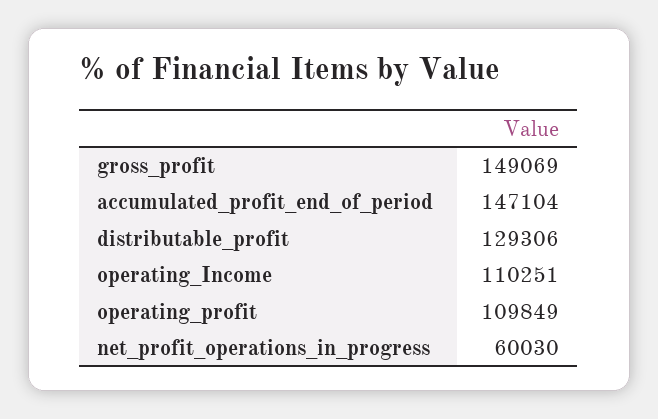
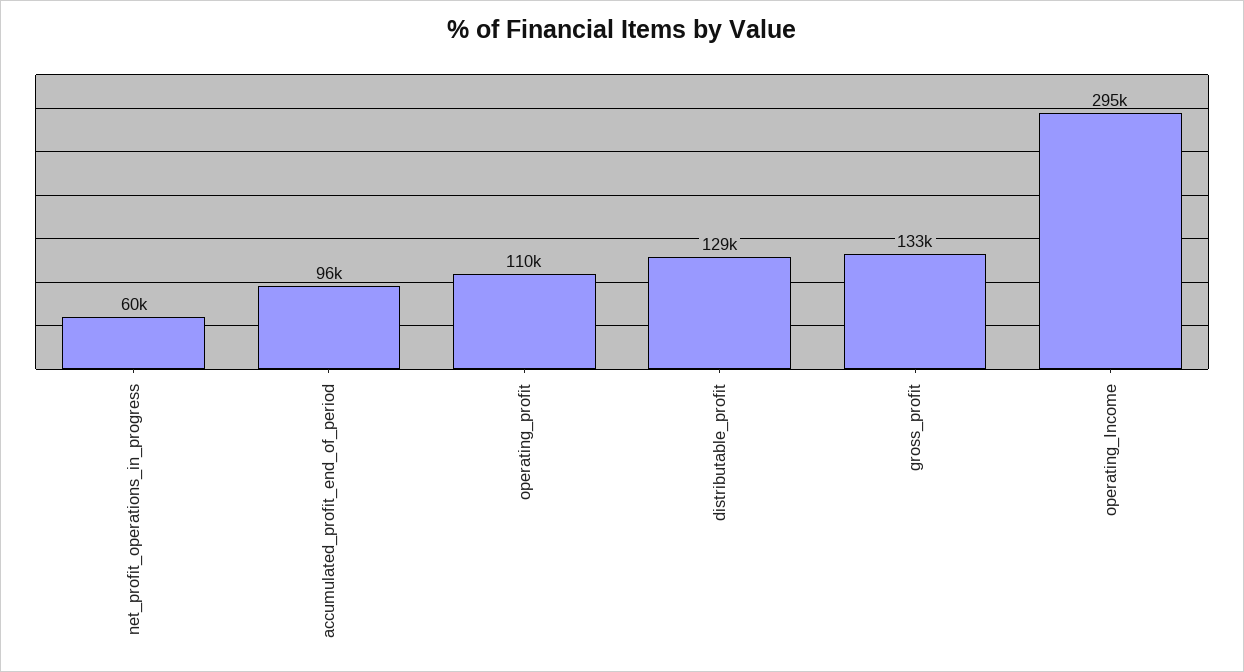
  {
-   "gross_profit": 149069,
+   "gross_profit": 133000,
-   "accumulated_profit_end_of_period": 147104,
+   "accumulated_profit_end_of_period": 96000,
    "distributable_profit": 129306,
-   "operating_Income": 110251,
+   "operating_Income": 295000,
    "operating_profit": 109849,
    "net_profit_operations_in_progress": 60030
  }

